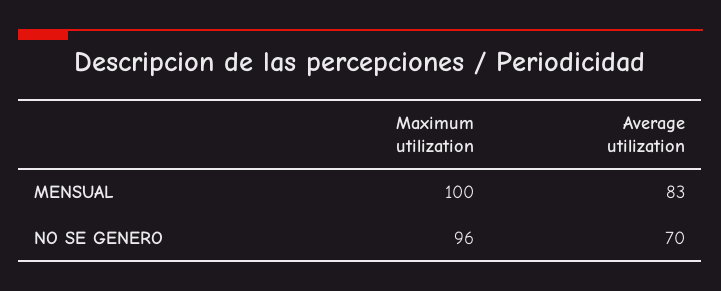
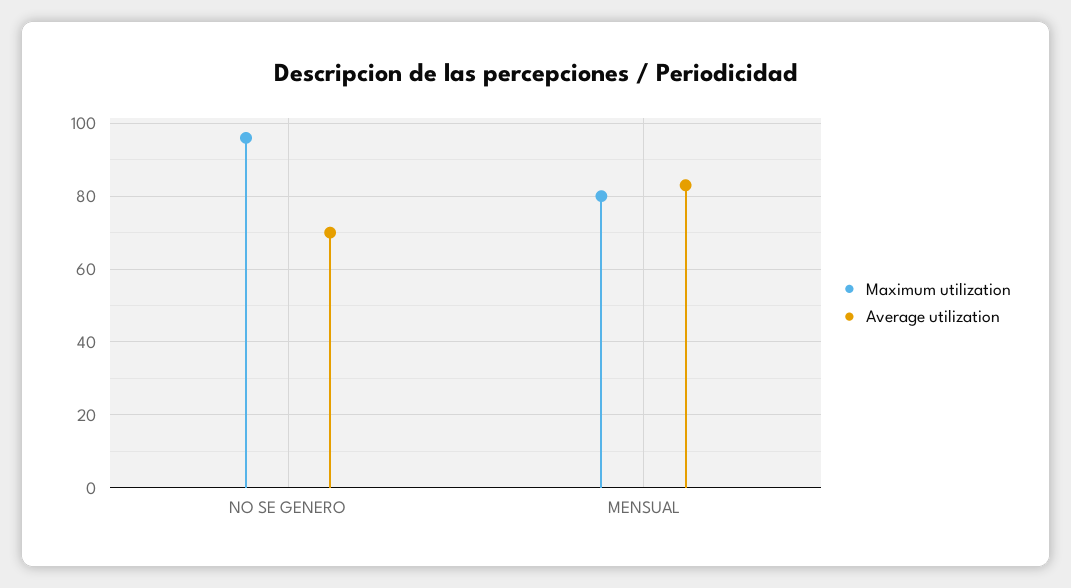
  {
    "Maximum utilization": {
-     "MENSUAL": 100,
+     "MENSUAL": 80,
      "NO SE GENERO": 96
    },
    "Average utilization": {
      "MENSUAL": 83,
      "NO SE GENERO": 70
    }
  }

